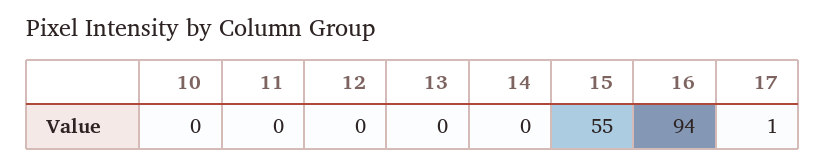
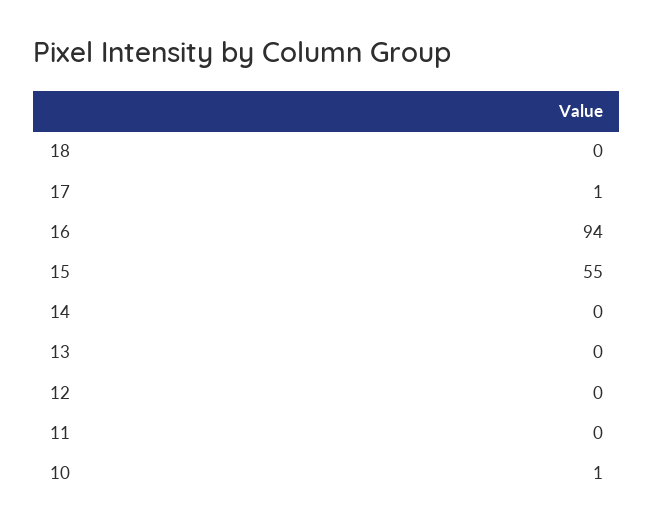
  {
-   "10": 0,
+   "10": 1,
    "11": 0,
    "12": 0,
    "13": 0,
    "14": 0,
    "15": 55,
    "16": 94,
-   "17": 1
+   "17": 1,
+   "18": 0
  }

